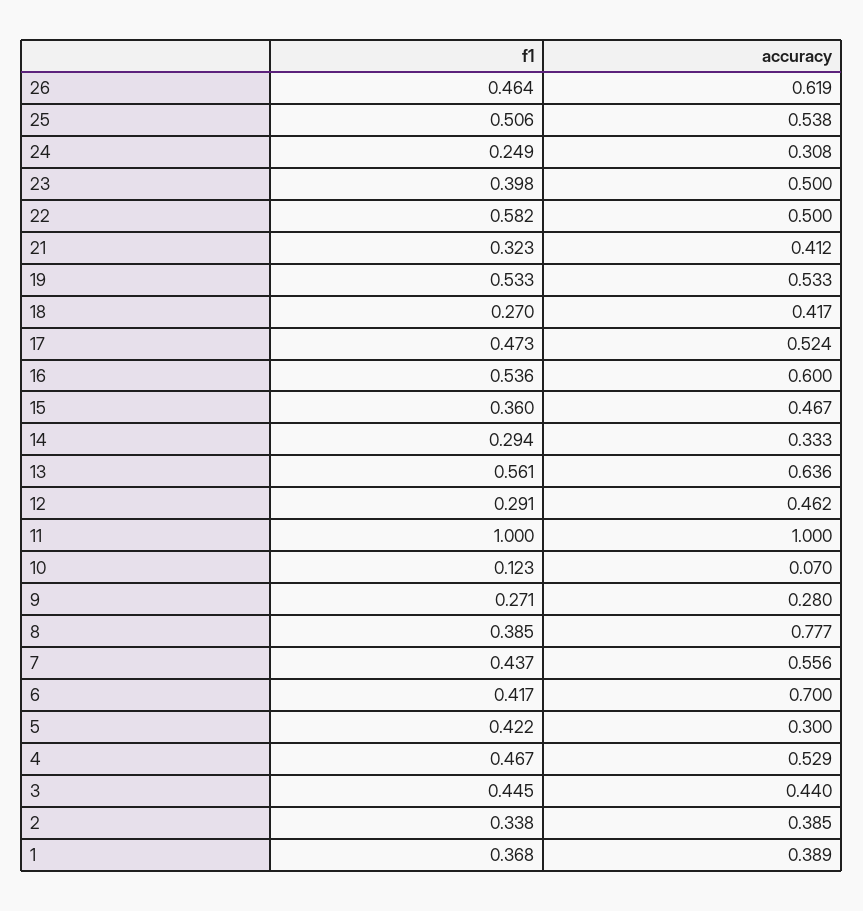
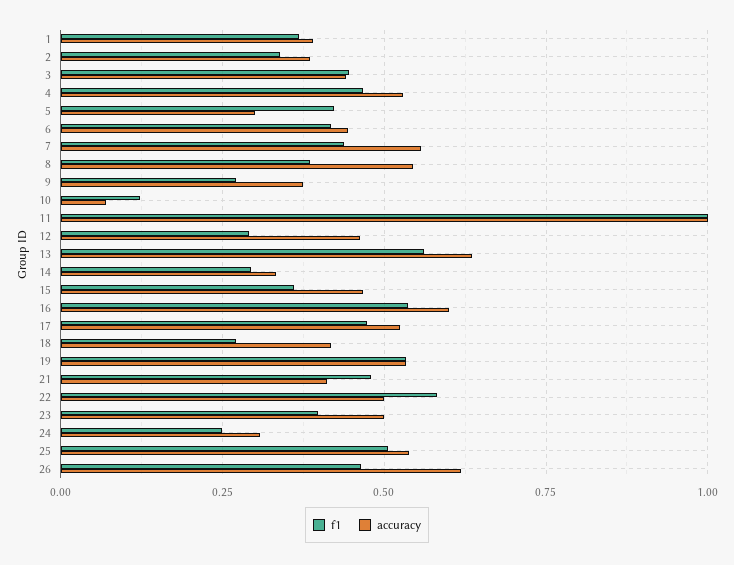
  {
    "f1": {
      "26": 0.464,
      "25": 0.506,
      "24": 0.249,
      "23": 0.398,
      "22": 0.582,
-     "21": 0.323,
+     "21": 0.475,
      "19": 0.533,
      "18": 0.27,
      "17": 0.473,
      "16": 0.536,
      "15": 0.36,
      "14": 0.294,
      "13": 0.561,
      "12": 0.291,
      "11": 1,
      "10": 0.123,
      "9": 0.271,
      "8": 0.385,
      "7": 0.437,
      "6": 0.417,
      "5": 0.422,
      "4": 0.467,
      "3": 0.445,
      "2": 0.338,
      "1": 0.368
    },
    "accuracy": {
      "26": 0.619,
      "25": 0.538,
      "24": 0.308,
      "23": 0.5,
      "22": 0.5,
      "21": 0.412,
      "19": 0.533,
      "18": 0.417,
      "17": 0.524,
      "16": 0.6,
      "15": 0.467,
      "14": 0.333,
      "13": 0.636,
      "12": 0.462,
      "11": 1,
      "10": 0.07,
-     "9": 0.28,
+     "9": 0.375,
-     "8": 0.777,
+     "8": 0.55,
      "7": 0.556,
-     "6": 0.7,
+     "6": 0.45,
      "5": 0.3,
      "4": 0.529,
      "3": 0.44,
      "2": 0.385,
      "1": 0.389
    }
  }

